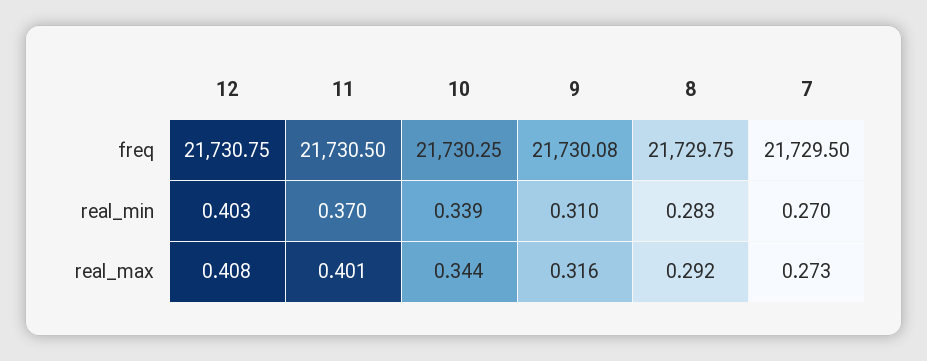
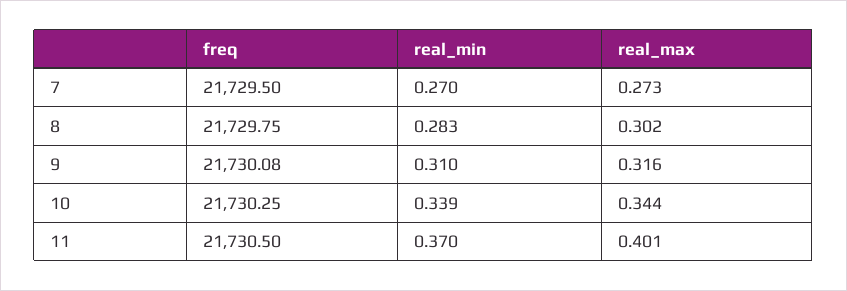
  {
-   "12": {
-     "freq": 21730.75,
-     "real_min": 0.403,
-     "real_max": 0.408
-   },
    "11": {
      "freq": 21730.5,
      "real_min": 0.37,
      "real_max": 0.401
    },
    "10": {
      "freq": 21730.25,
      "real_min": 0.339,
      "real_max": 0.344
    },
    "9": {
      "freq": 21730.08,
      "real_min": 0.31,
      "real_max": 0.316
    },
    "8": {
      "freq": 21729.75,
      "real_min": 0.283,
-     "real_max": 0.292
+     "real_max": 0.302
    },
    "7": {
      "freq": 21729.5,
      "real_min": 0.27,
      "real_max": 0.273
    }
  }

